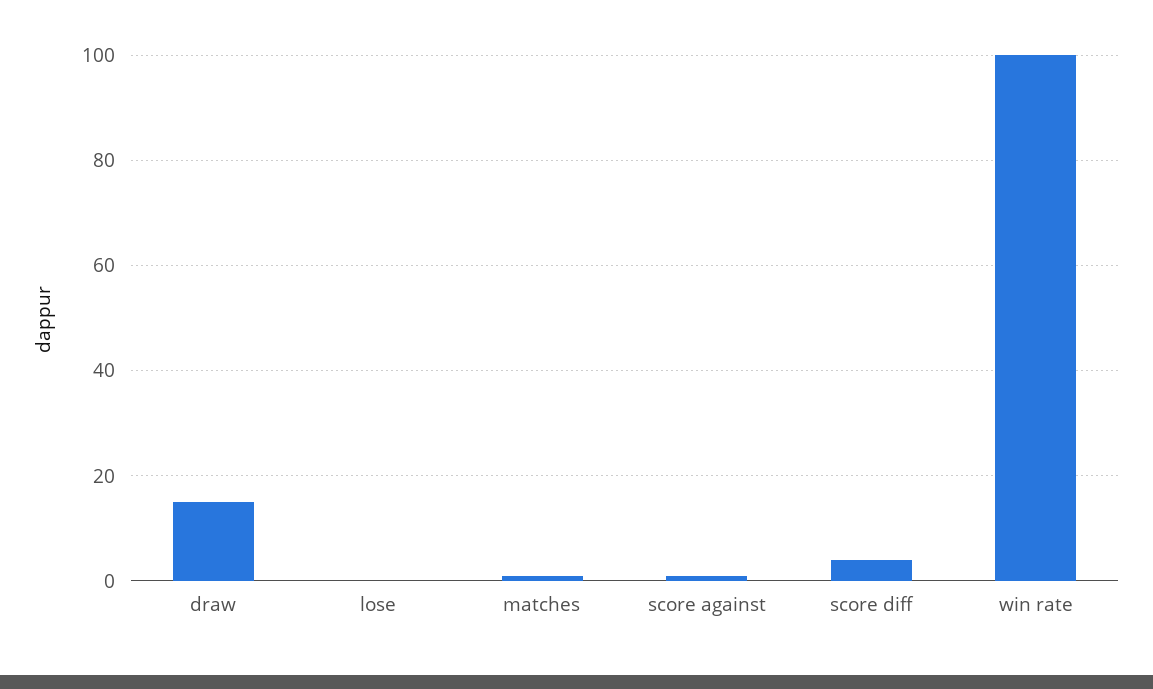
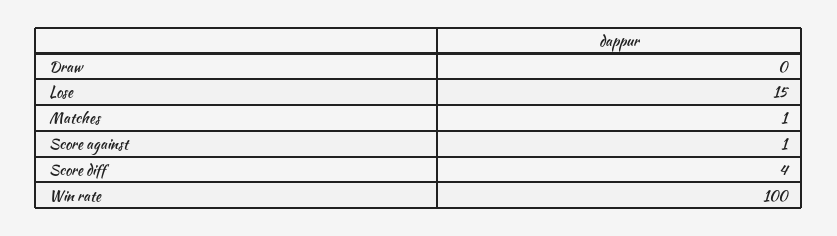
  {
-   "draw": 15,
+   "draw": 0,
-   "lose": 0,
+   "lose": 15,
    "matches": 1,
    "score against": 1,
    "score diff": 4,
    "win rate": 100
  }

